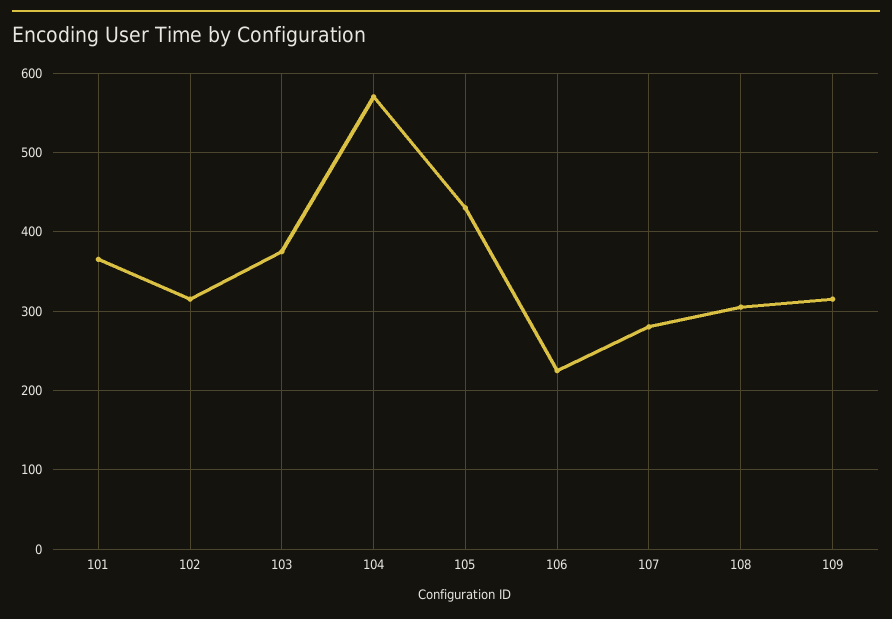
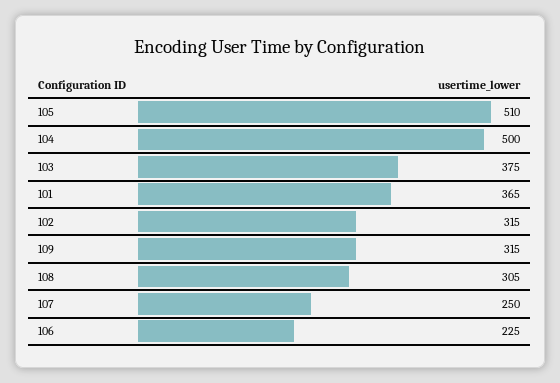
  {
    "101": 365,
    "102": 315,
    "103": 375,
-   "104": 570,
+   "104": 500,
-   "105": 430,
+   "105": 510,
    "106": 225,
-   "107": 280,
+   "107": 250,
    "108": 305,
    "109": 315
  }

